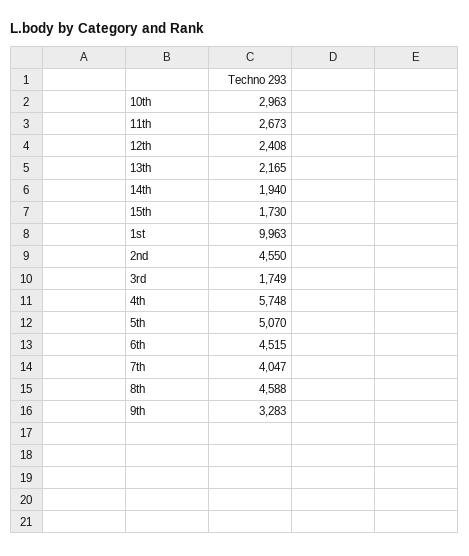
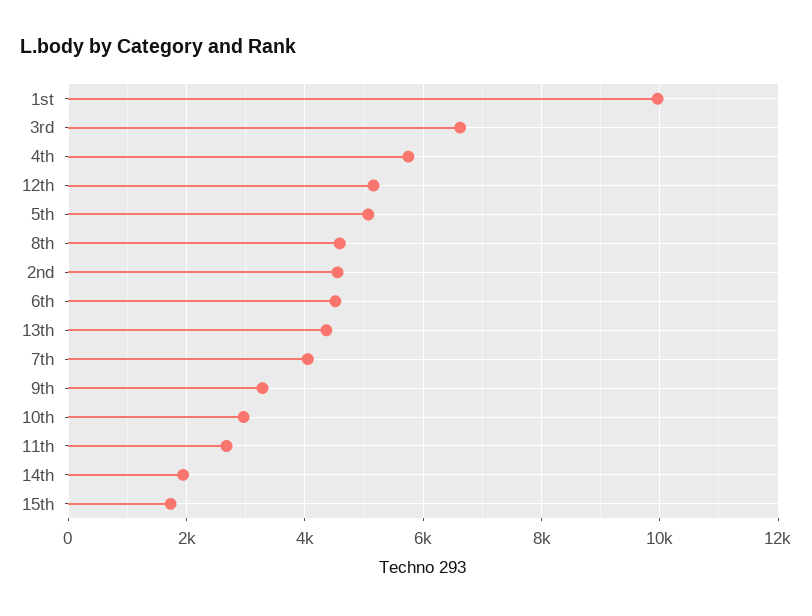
  {
    "10th": 2963,
    "11th": 2673,
-   "12th": 2408,
+   "12th": 5200,
-   "13th": 2165,
+   "13th": 4400,
    "14th": 1940,
    "15th": 1730,
    "1st": 9963,
    "2nd": 4550,
-   "3rd": 1749,
+   "3rd": 6600,
    "4th": 5748,
    "5th": 5070,
    "6th": 4515,
    "7th": 4047,
    "8th": 4588,
    "9th": 3283
  }

